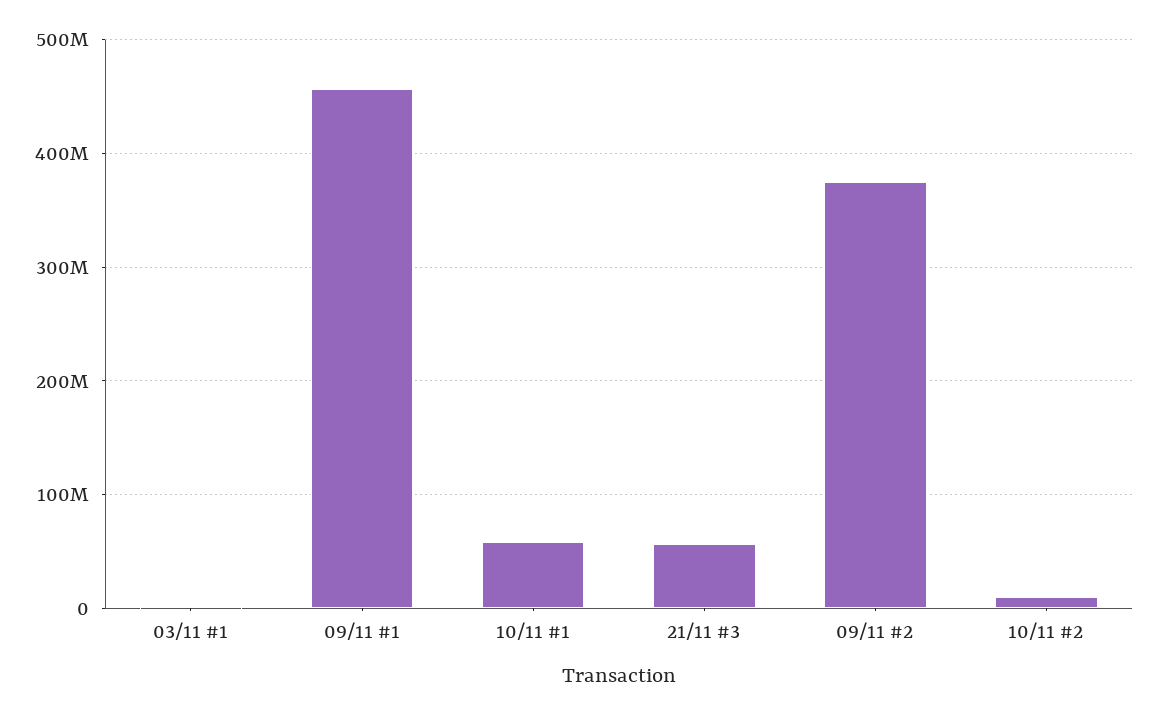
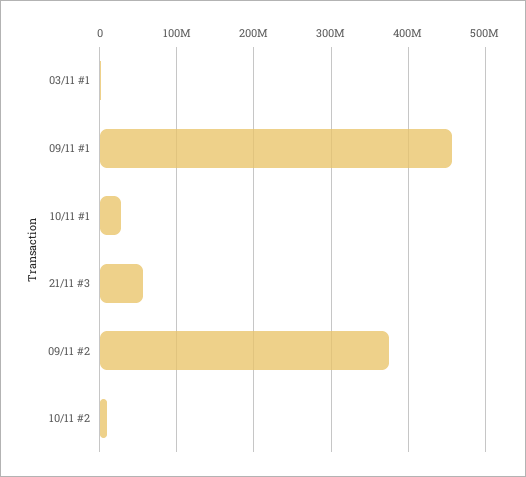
  {
    "03/11 #1": 0,
    "09/11 #1": 460000000,
-   "10/11 #1": 60000000,
+   "10/11 #1": 30000000,
    "21/11 #3": 60000000,
    "09/11 #2": 380000000,
    "10/11 #2": 10000000
  }

